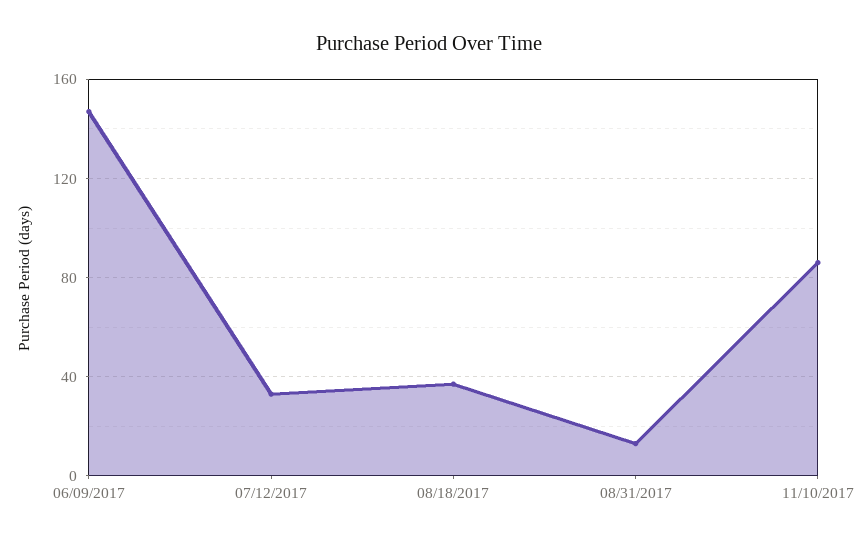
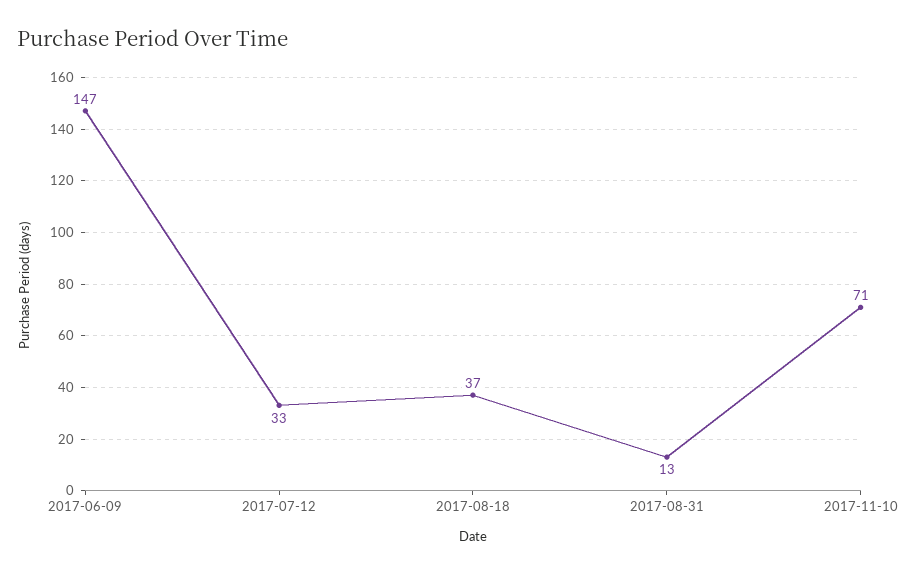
  {
    "06/09/2017": 147,
    "07/12/2017": 33,
    "08/18/2017": 37,
    "08/31/2017": 13,
-   "11/10/2017": 85
+   "11/10/2017": 71
  }

